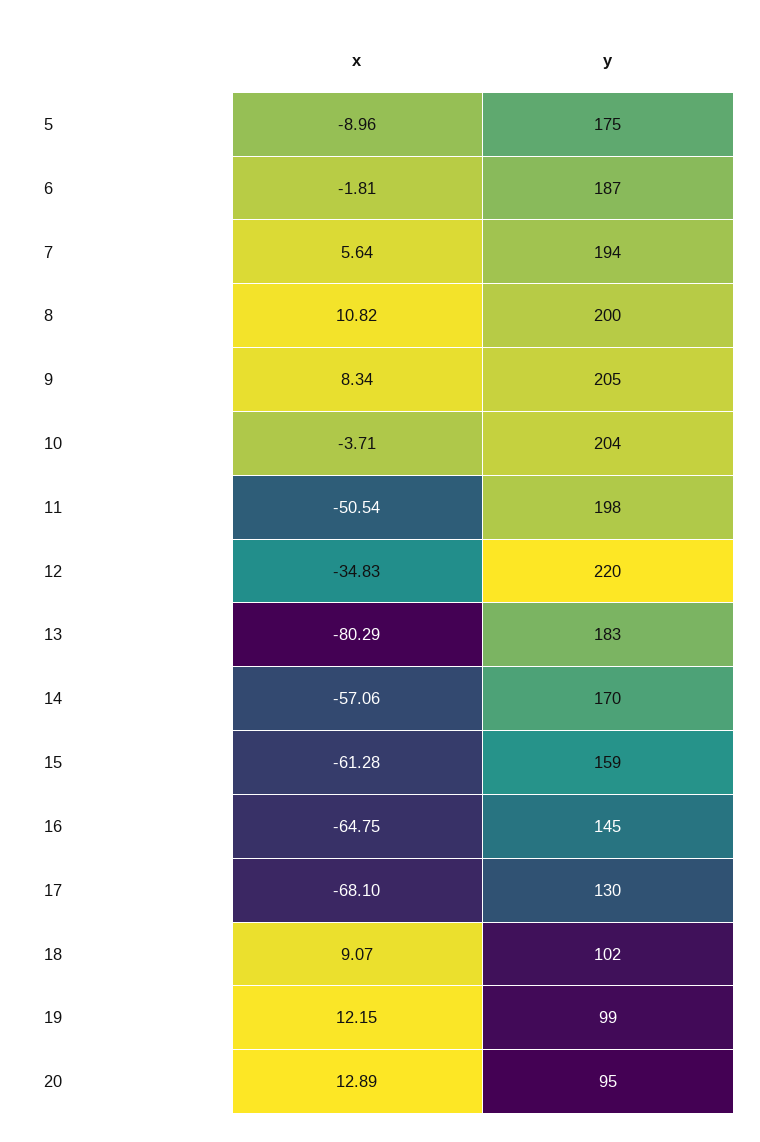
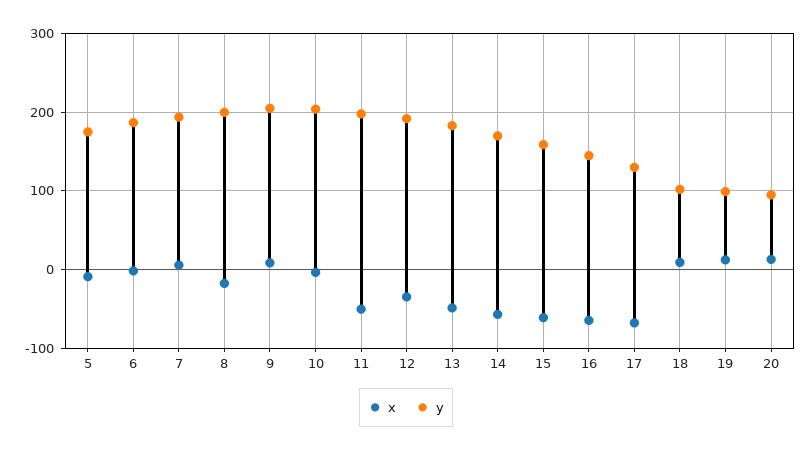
  {
    "x": {
      "5": -8.96,
      "6": -1.81,
      "7": 5.64,
-     "8": 10.82,
+     "8": -20,
      "9": 8.34,
      "10": -3.71,
      "11": -50.54,
      "12": -34.83,
-     "13": -80.29,
+     "13": -50,
      "14": -57.06,
      "15": -61.28,
      "16": -64.75,
      "17": -68.1,
      "18": 9.07,
      "19": 12.15,
      "20": 12.89
    },
    "y": {
      "5": 175,
      "6": 187,
      "7": 194,
      "8": 200,
      "9": 205,
      "10": 204,
      "11": 198,
-     "12": 220,
+     "12": 190,
      "13": 183,
      "14": 170,
      "15": 159,
      "16": 145,
      "17": 130,
      "18": 102,
      "19": 99,
      "20": 95
    }
  }

